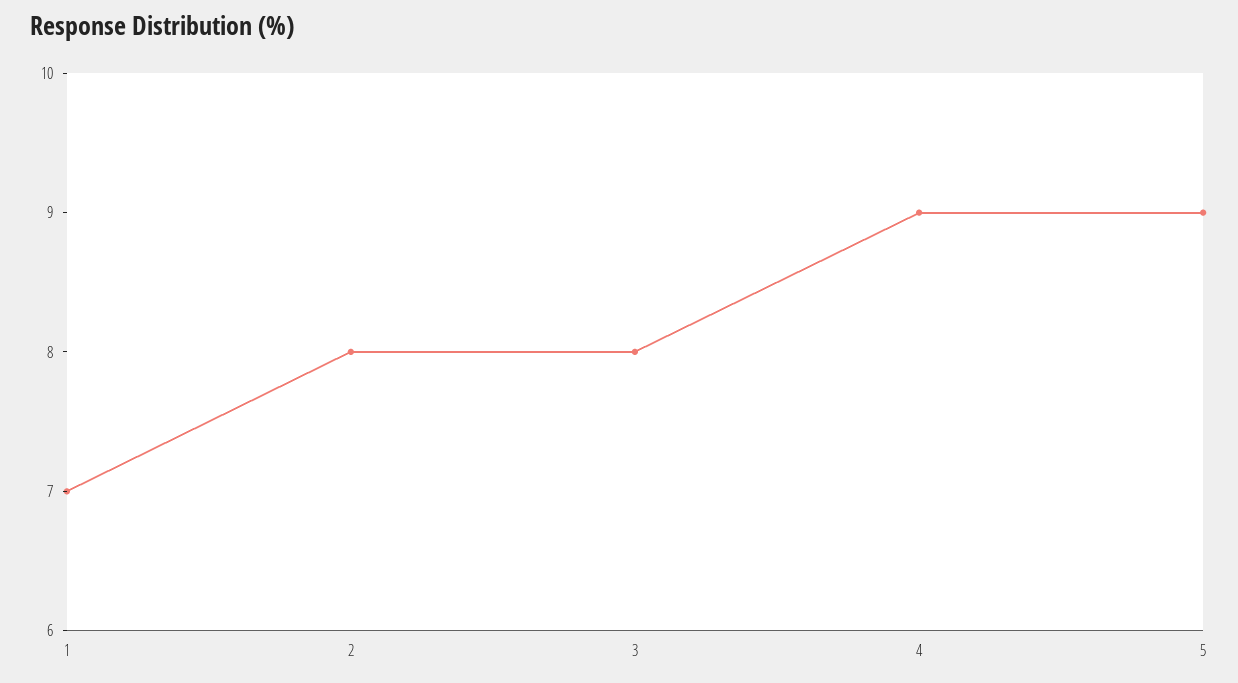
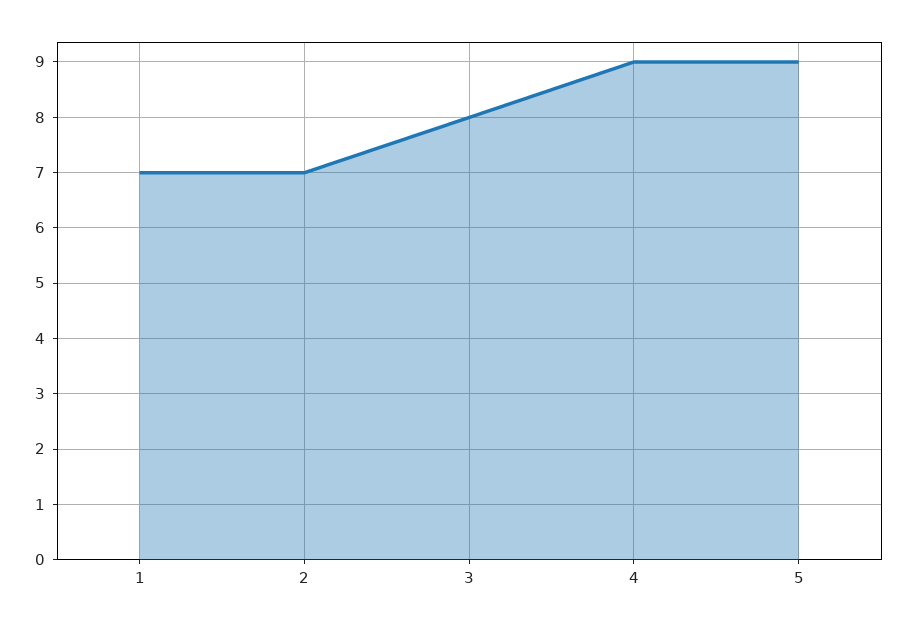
  {
    "1": 7,
-   "2": 8,
+   "2": 7,
    "3": 8,
    "4": 9,
    "5": 9
  }

